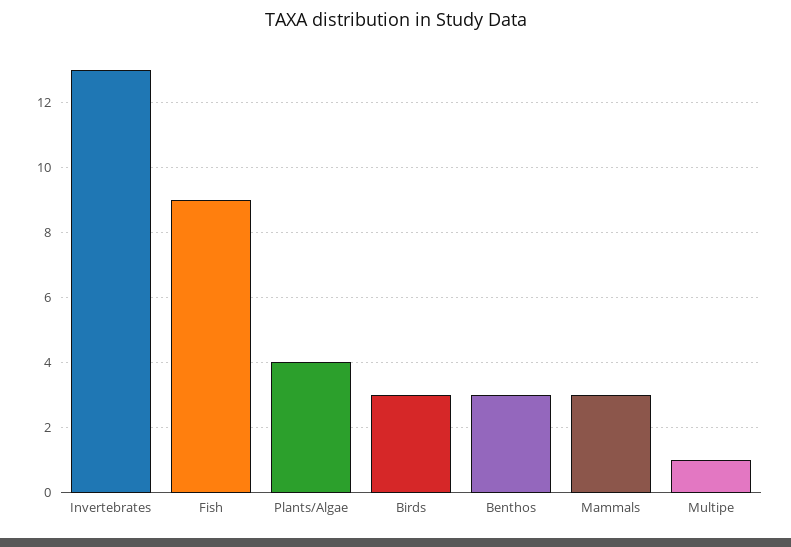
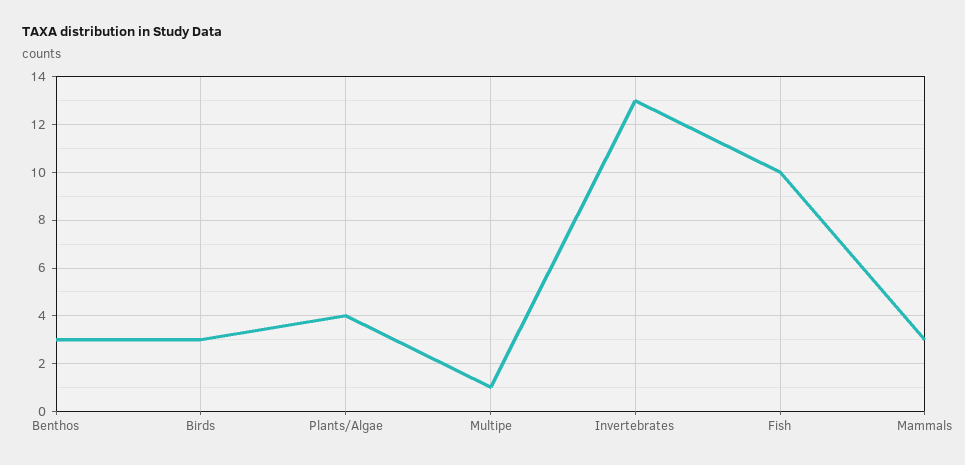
  {
    "Invertebrates": 13,
-   "Fish": 9,
+   "Fish": 10,
    "Plants/Algae": 4,
    "Birds": 3,
    "Benthos": 3,
    "Mammals": 3,
    "Multipe": 1
  }

